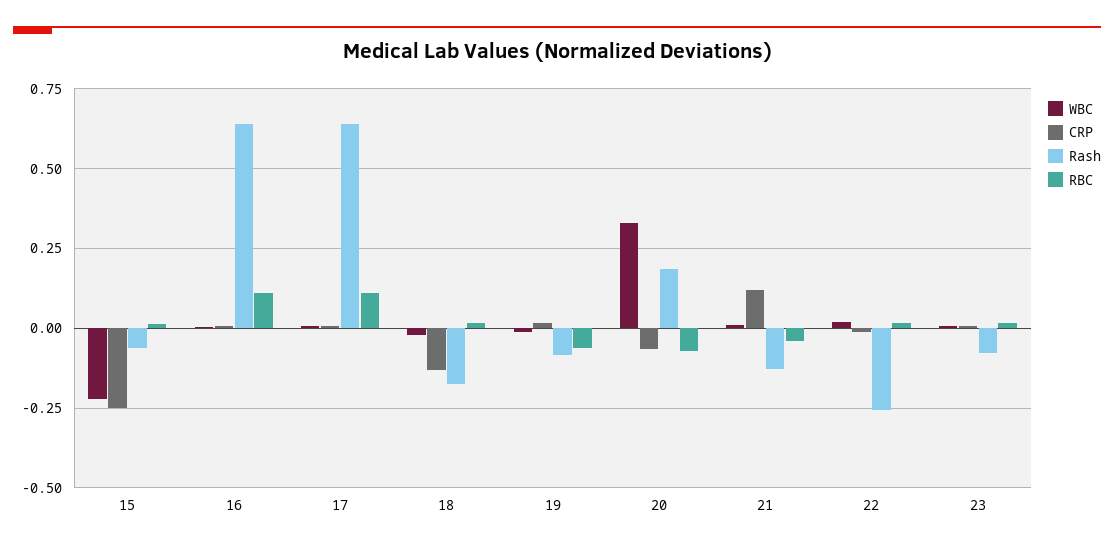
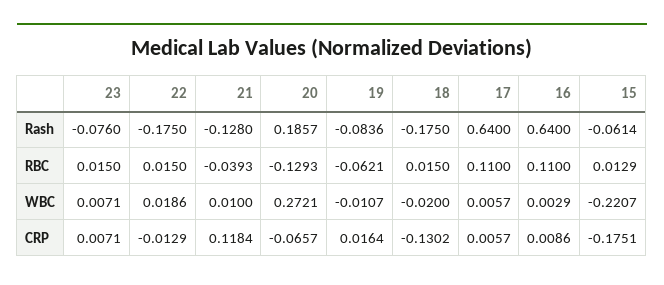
  {
    "WBC": {
      "15": -0.2207,
      "16": 0.0029,
      "17": 0.0057,
      "18": -0.02,
      "19": -0.0107,
-     "20": 0.325,
+     "20": 0.2721,
      "21": 0.01,
      "22": 0.0186,
      "23": 0.0071
    },
    "CRP": {
-     "15": -0.25,
+     "15": -0.1751,
      "16": 0.0086,
      "17": 0.0057,
      "18": -0.1302,
      "19": 0.0164,
      "20": -0.0657,
      "21": 0.1184,
      "22": -0.0129,
      "23": 0.0071
    },
    "Rash": {
      "15": -0.0614,
      "16": 0.64,
      "17": 0.64,
      "18": -0.175,
      "19": -0.0836,
      "20": 0.1857,
      "21": -0.128,
-     "22": -0.25,
+     "22": -0.175,
      "23": -0.076
    },
    "RBC": {
      "15": 0.0129,
      "16": 0.11,
      "17": 0.11,
      "18": 0.015,
      "19": -0.0621,
-     "20": -0.075,
+     "20": -0.1293,
      "21": -0.0393,
      "22": 0.015,
      "23": 0.015
    }
  }

